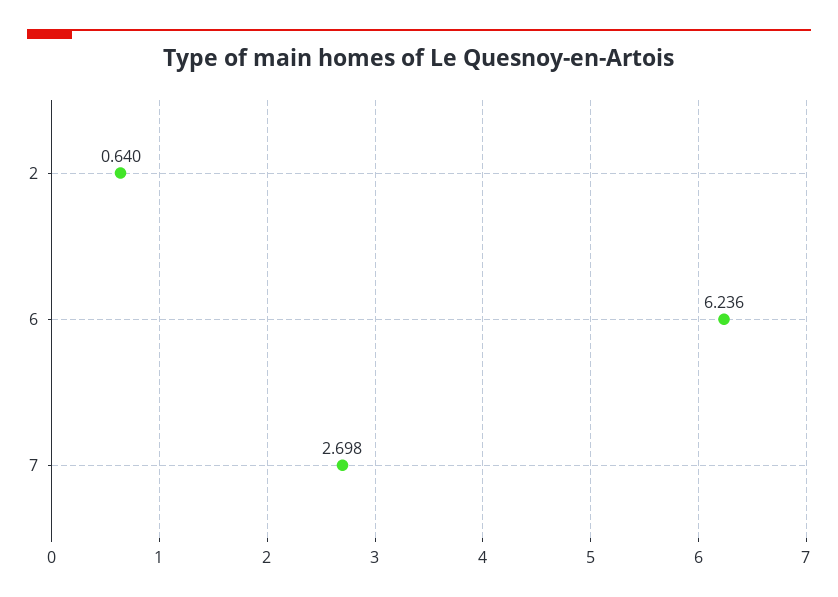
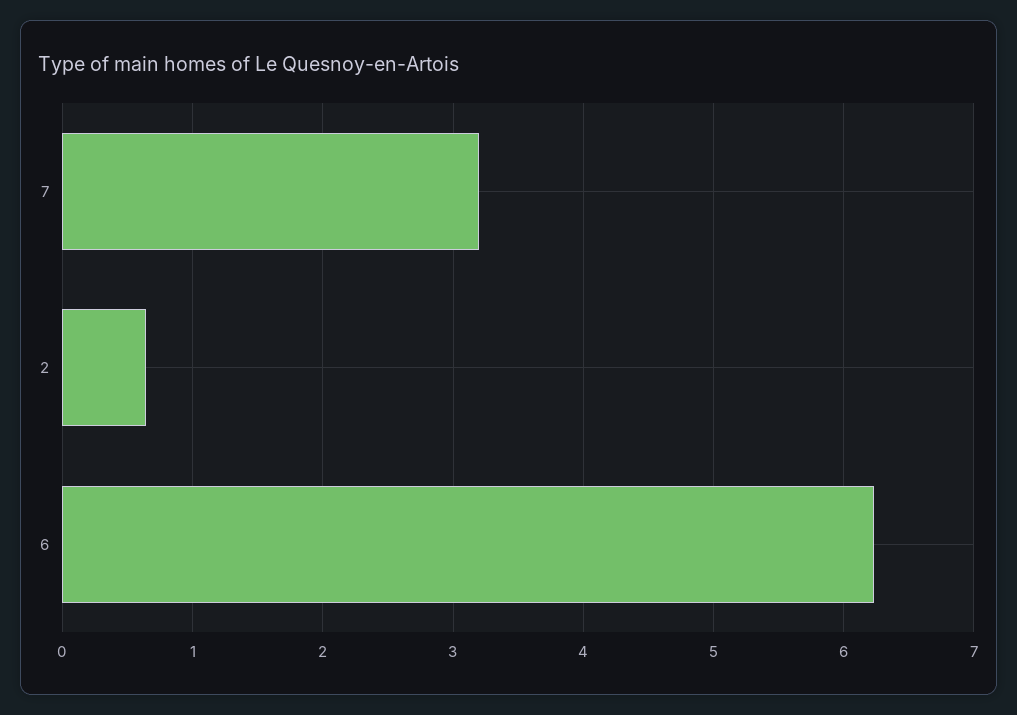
  {
    "2": 0.64,
    "6": 6.236,
-   "7": 2.698
+   "7": 3.2
  }

